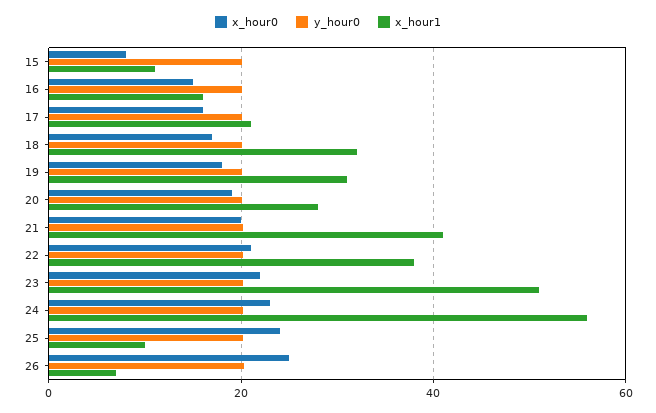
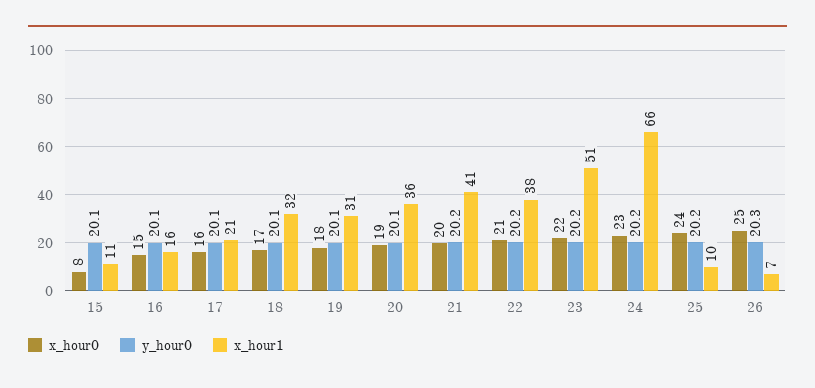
  {
    "x_hour0": {
      "15": 8,
      "16": 15,
      "17": 16,
      "18": 17,
      "19": 18,
      "20": 19,
      "21": 20,
      "22": 21,
      "23": 22,
      "24": 23,
      "25": 24,
      "26": 25
    },
    "y_hour0": {
      "15": 20.1,
      "16": 20.1,
      "17": 20.1,
      "18": 20.1,
      "19": 20.1,
      "20": 20.1,
      "21": 20.2,
      "22": 20.2,
      "23": 20.2,
      "24": 20.2,
      "25": 20.2,
      "26": 20.3
    },
    "x_hour1": {
      "15": 11,
      "16": 16,
      "17": 21,
      "18": 32,
      "19": 31,
-     "20": 28,
+     "20": 36,
      "21": 41,
      "22": 38,
      "23": 51,
-     "24": 56,
+     "24": 66,
      "25": 10,
      "26": 7
    }
  }

